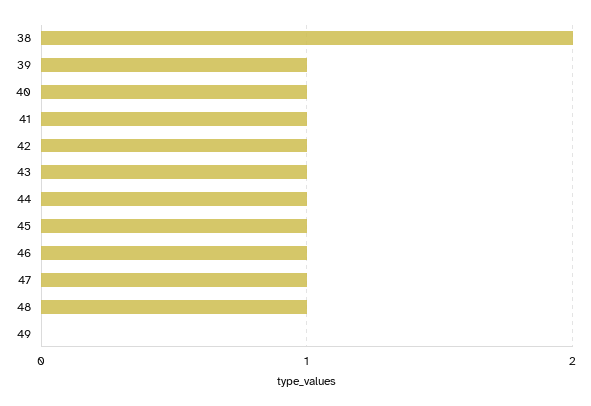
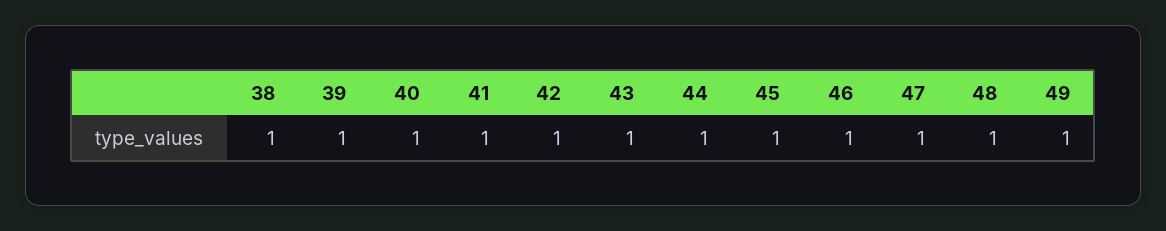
  {
-   "38": 2,
+   "38": 1,
    "39": 1,
    "40": 1,
    "41": 1,
    "42": 1,
    "43": 1,
    "44": 1,
    "45": 1,
    "46": 1,
    "47": 1,
    "48": 1,
-   "49": 0
+   "49": 1
  }

